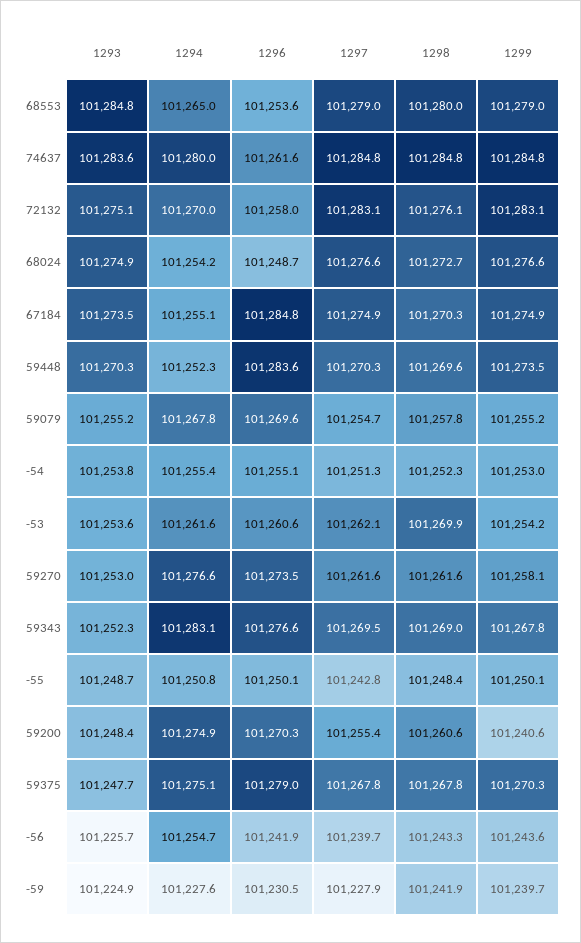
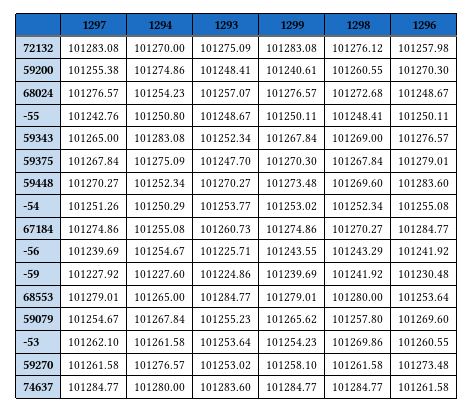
  {
    "1293": {
      "68553": 101284.77,
      "74637": 101283.6,
      "72132": 101275.09,
-     "68024": 101274.9,
+     "68024": 101257.07,
-     "67184": 101273.5,
+     "67184": 101260.73,
      "59448": 101270.27,
      "59079": 101255.23,
      "-54": 101253.77,
      "-53": 101253.64,
      "59270": 101253.02,
      "59343": 101252.34,
      "-55": 101248.67,
      "59200": 101248.41,
      "59375": 101247.7,
      "-56": 101225.71,
      "-59": 101224.86
    },
    "1294": {
      "68553": 101265,
      "74637": 101280,
      "72132": 101270,
      "68024": 101254.23,
      "67184": 101255.08,
      "59448": 101252.34,
      "59079": 101267.84,
-     "-54": 101255.4,
+     "-54": 101250.29,
      "-53": 101261.58,
      "59270": 101276.57,
      "59343": 101283.08,
      "-55": 101250.8,
      "59200": 101274.86,
      "59375": 101275.09,
      "-56": 101254.67,
      "-59": 101227.6
    },
    "1296": {
      "68553": 101253.64,
      "74637": 101261.58,
      "72132": 101257.98,
      "68024": 101248.67,
      "67184": 101284.77,
      "59448": 101283.6,
      "59079": 101269.6,
      "-54": 101255.08,
      "-53": 101260.55,
      "59270": 101273.48,
      "59343": 101276.57,
      "-55": 101250.11,
      "59200": 101270.3,
      "59375": 101279.01,
      "-56": 101241.92,
      "-59": 101230.48
    },
    "1297": {
      "68553": 101279.01,
      "74637": 101284.77,
      "72132": 101283.08,
      "68024": 101276.57,
      "67184": 101274.86,
      "59448": 101270.27,
      "59079": 101254.67,
      "-54": 101251.26,
      "-53": 101262.1,
      "59270": 101261.58,
-     "59343": 101269.5,
+     "59343": 101265,
      "-55": 101242.76,
      "59200": 101255.38,
      "59375": 101267.84,
      "-56": 101239.69,
      "-59": 101227.92
    },
    "1298": {
      "68553": 101280,
      "74637": 101284.77,
      "72132": 101276.12,
      "68024": 101272.68,
      "67184": 101270.27,
      "59448": 101269.6,
      "59079": 101257.8,
      "-54": 101252.34,
      "-53": 101269.86,
      "59270": 101261.58,
      "59343": 101269,
      "-55": 101248.41,
      "59200": 101260.55,
      "59375": 101267.84,
      "-56": 101243.29,
      "-59": 101241.92
    },
    "1299": {
      "68553": 101279.01,
      "74637": 101284.77,
      "72132": 101283.08,
      "68024": 101276.57,
      "67184": 101274.86,
      "59448": 101273.48,
-     "59079": 101255.2,
+     "59079": 101265.62,
      "-54": 101253.02,
      "-53": 101254.23,
      "59270": 101258.1,
      "59343": 101267.84,
      "-55": 101250.11,
      "59200": 101240.61,
      "59375": 101270.3,
      "-56": 101243.55,
      "-59": 101239.69
    }
  }

